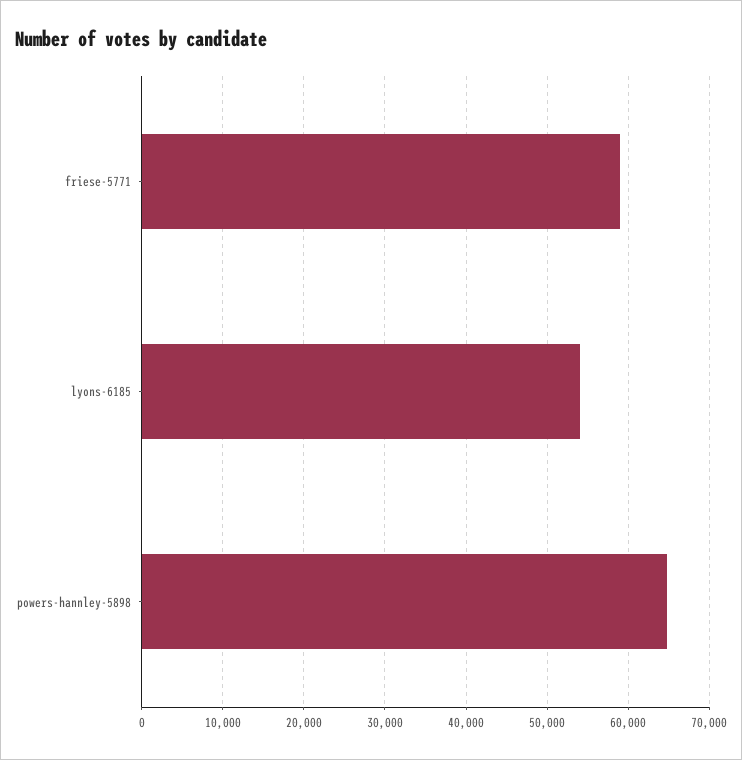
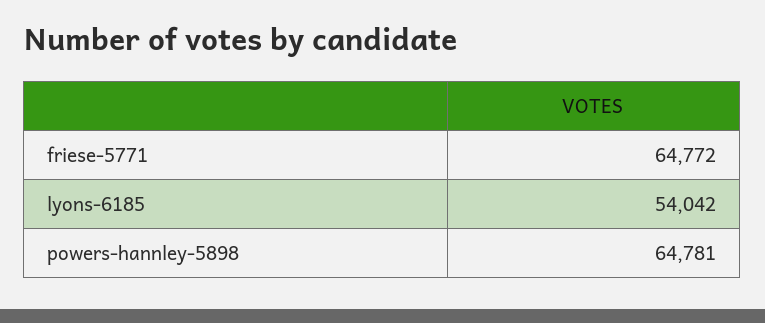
  {
-   "friese-5771": 59000,
+   "friese-5771": 64772,
    "lyons-6185": 54042,
    "powers-hannley-5898": 64781
  }

